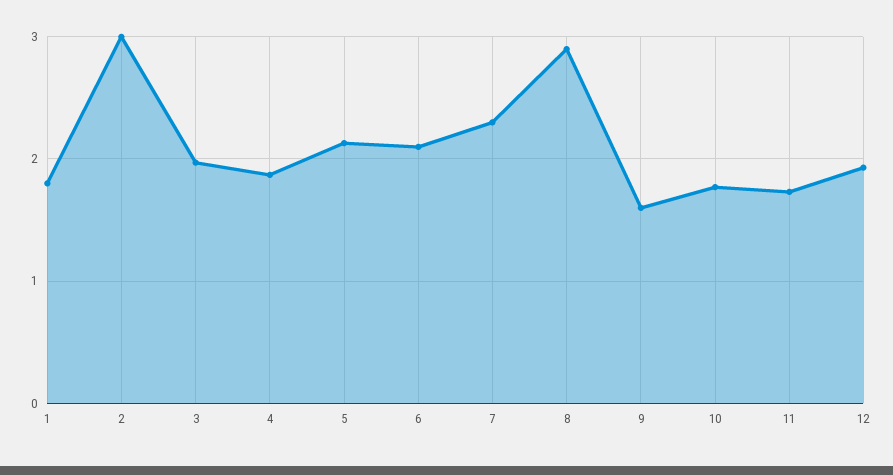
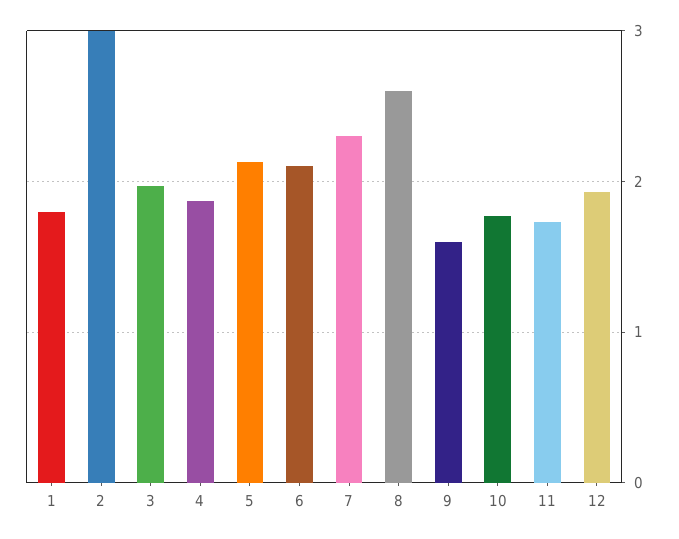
  {
    "1": 1.8,
    "2": 3,
    "3": 2,
    "4": 1.9,
    "5": 2.1,
    "6": 2.1,
    "7": 2.3,
-   "8": 2.9,
+   "8": 2.6,
    "9": 1.6,
    "10": 1.8,
    "11": 1.7,
    "12": 1.9
  }

